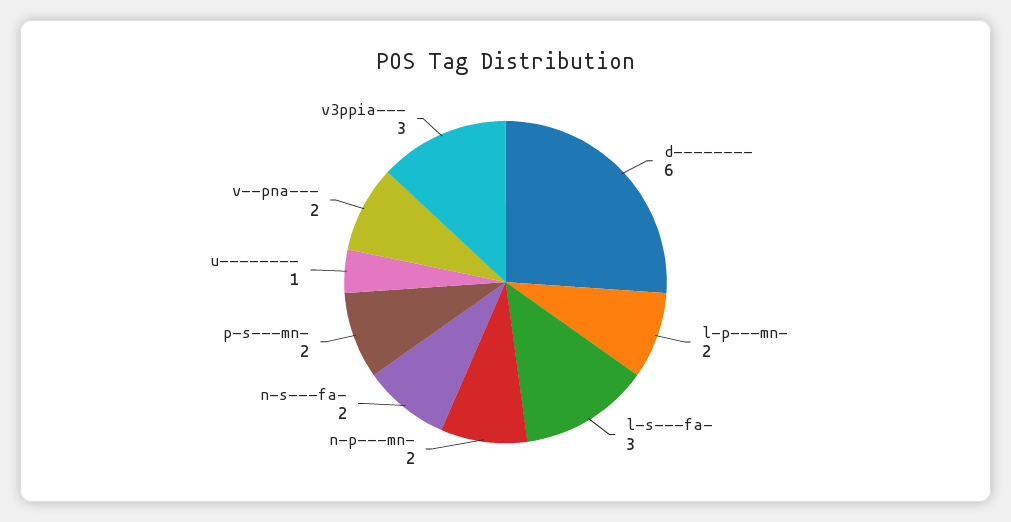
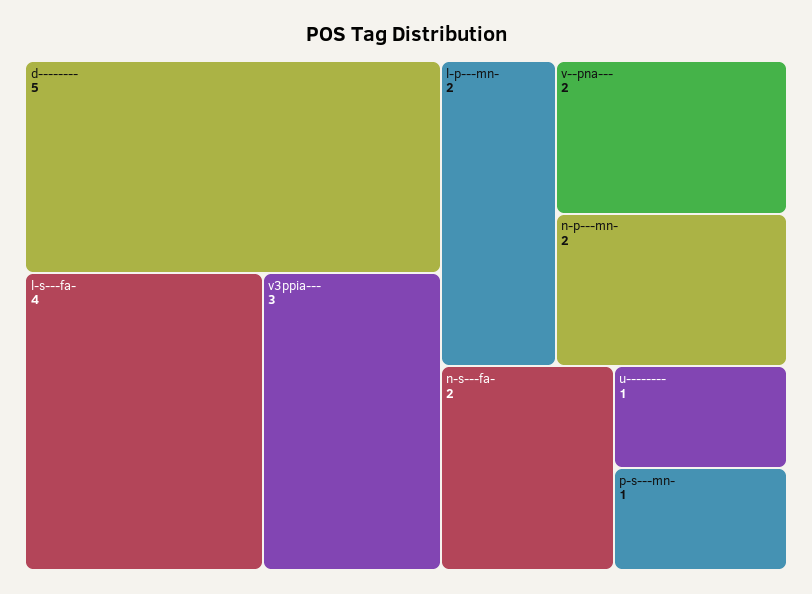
  {
-   "d--------": 6,
+   "d--------": 5,
    "l-p---mn-": 2,
-   "l-s---fa-": 3,
+   "l-s---fa-": 4,
    "n-p---mn-": 2,
    "n-s---fa-": 2,
-   "p-s---mn-": 2,
+   "p-s---mn-": 1,
    "u--------": 1,
    "v--pna---": 2,
    "v3ppia---": 3
  }

